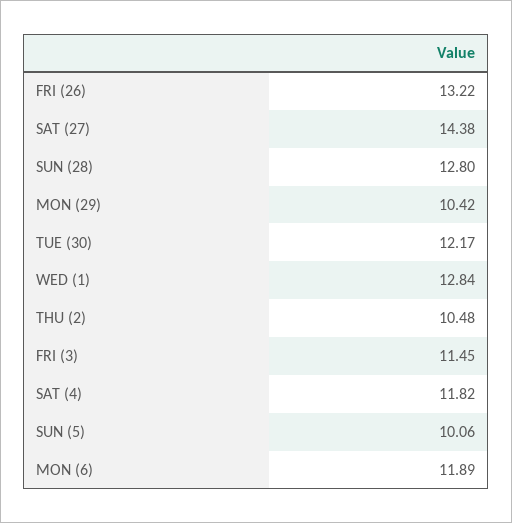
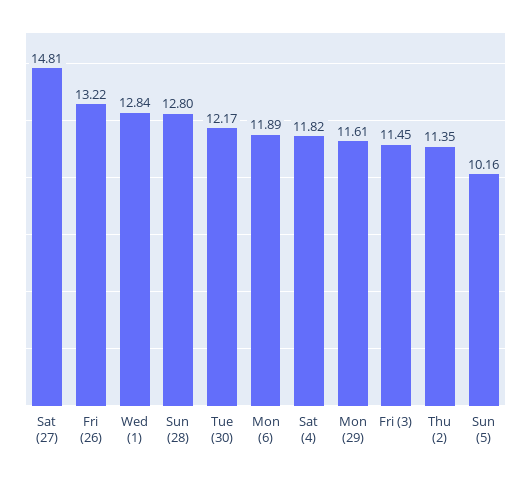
  {
    "FRI (26)": 13.22,
-   "SAT (27)": 14.38,
+   "SAT (27)": 14.81,
    "SUN (28)": 12.8,
-   "MON (29)": 10.42,
+   "MON (29)": 11.61,
    "TUE (30)": 12.17,
    "WED (1)": 12.84,
-   "THU (2)": 10.48,
+   "THU (2)": 11.35,
    "FRI (3)": 11.45,
    "SAT (4)": 11.82,
-   "SUN (5)": 10.06,
+   "SUN (5)": 10.16,
    "MON (6)": 11.89
  }

